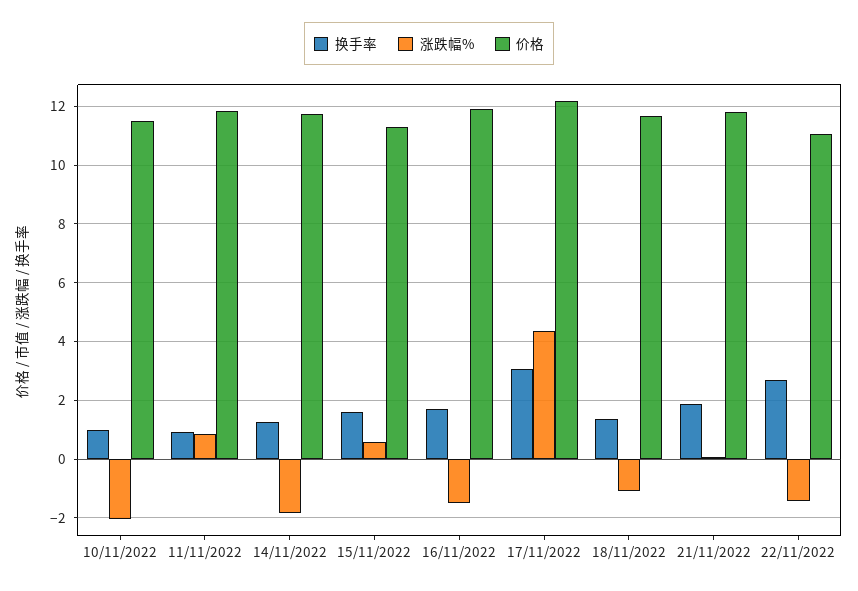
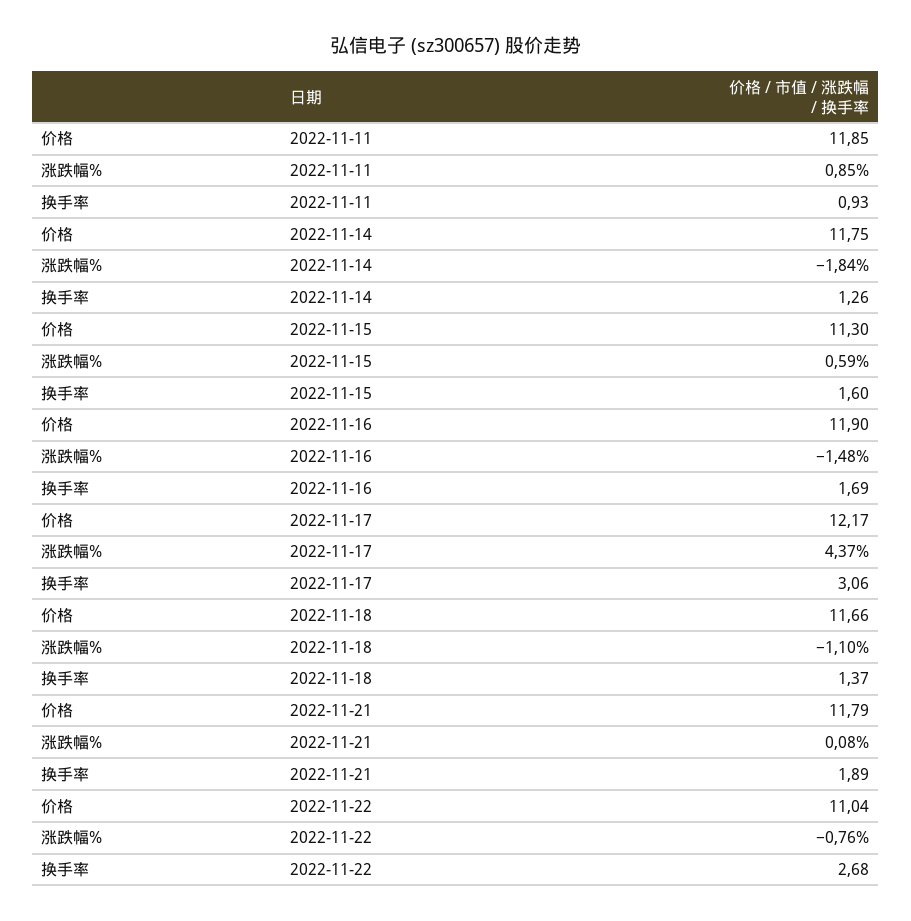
  {
    "换手率": {
-     "10/11/2022": 1,
      "11/11/2022": 0.93,
      "14/11/2022": 1.26,
      "15/11/2022": 1.6,
      "16/11/2022": 1.69,
      "17/11/2022": 3.06,
      "18/11/2022": 1.37,
      "21/11/2022": 1.89,
      "22/11/2022": 2.68
    },
    "涨跌幅%": {
-     "10/11/2022": -2,
      "11/11/2022": 0.85,
      "14/11/2022": -1.84,
      "15/11/2022": 0.59,
      "16/11/2022": -1.48,
      "17/11/2022": 4.37,
      "18/11/2022": -1.1,
      "21/11/2022": 0.08,
-     "22/11/2022": -1.5
+     "22/11/2022": -0.76
    },
    "价格": {
-     "10/11/2022": 11.5,
      "11/11/2022": 11.85,
      "14/11/2022": 11.75,
      "15/11/2022": 11.3,
      "16/11/2022": 11.9,
      "17/11/2022": 12.17,
      "18/11/2022": 11.66,
      "21/11/2022": 11.79,
      "22/11/2022": 11.04
    }
  }

